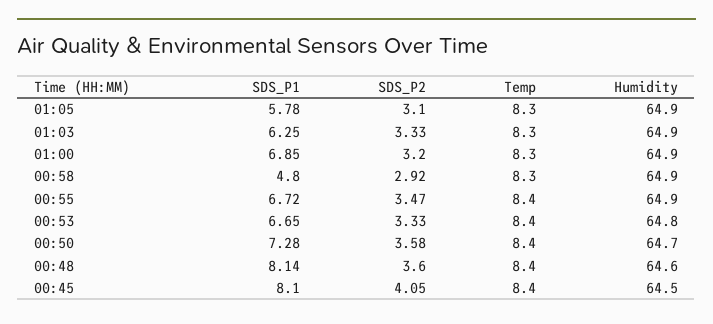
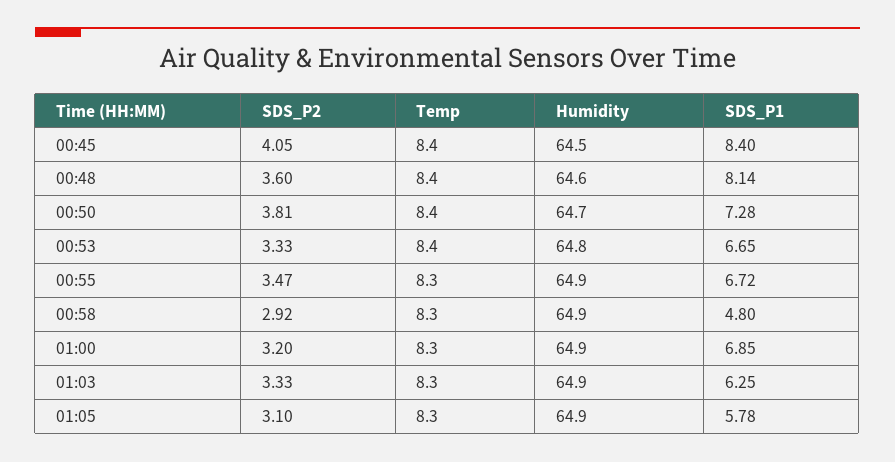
  {
    "SDS_P1": {
      "01:05": 5.78,
      "01:03": 6.25,
      "01:00": 6.85,
      "00:58": 4.8,
      "00:55": 6.72,
      "00:53": 6.65,
      "00:50": 7.28,
      "00:48": 8.14,
-     "00:45": 8.1
+     "00:45": 8.4
    },
    "SDS_P2": {
      "01:05": 3.1,
      "01:03": 3.33,
      "01:00": 3.2,
      "00:58": 2.92,
      "00:55": 3.47,
      "00:53": 3.33,
-     "00:50": 3.58,
+     "00:50": 3.81,
      "00:48": 3.6,
      "00:45": 4.05
    },
    "Temp": {
      "01:05": 8.3,
      "01:03": 8.3,
      "01:00": 8.3,
      "00:58": 8.3,
-     "00:55": 8.4,
+     "00:55": 8.3,
      "00:53": 8.4,
      "00:50": 8.4,
      "00:48": 8.4,
      "00:45": 8.4
    },
    "Humidity": {
      "01:05": 64.9,
      "01:03": 64.9,
      "01:00": 64.9,
      "00:58": 64.9,
      "00:55": 64.9,
      "00:53": 64.8,
      "00:50": 64.7,
      "00:48": 64.6,
      "00:45": 64.5
    }
  }

